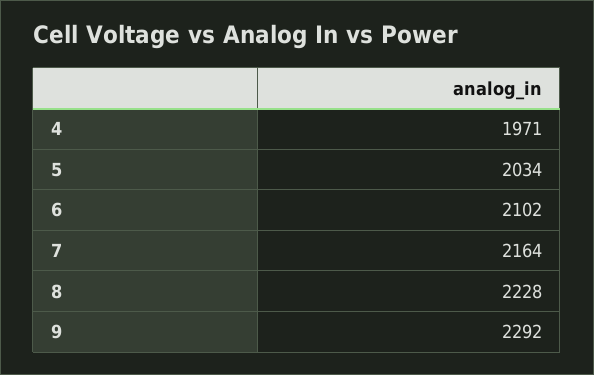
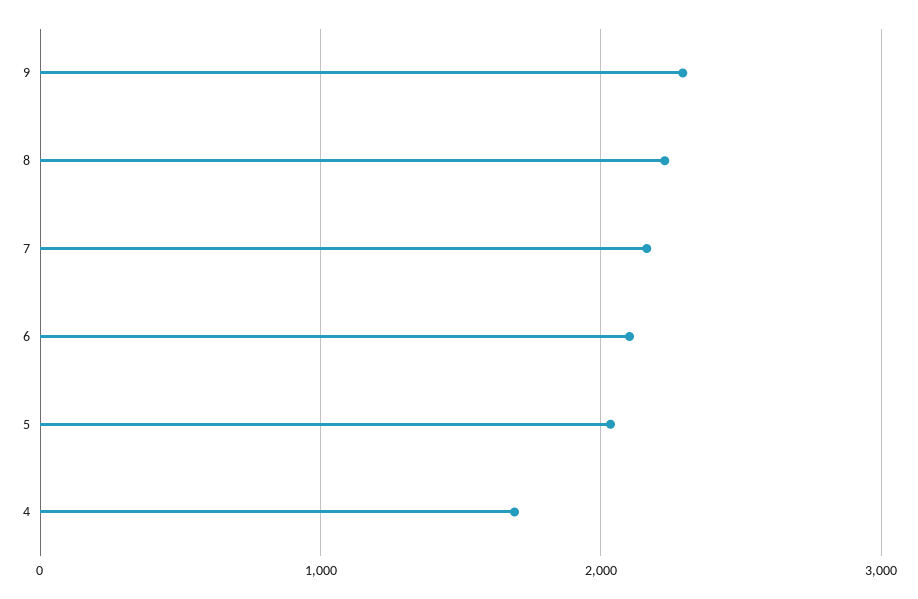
  {
-   "4": 1971,
+   "4": 1700,
    "5": 2034,
    "6": 2102,
    "7": 2164,
    "8": 2228,
    "9": 2292
  }

